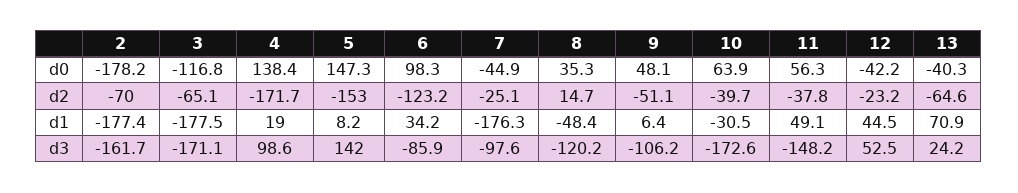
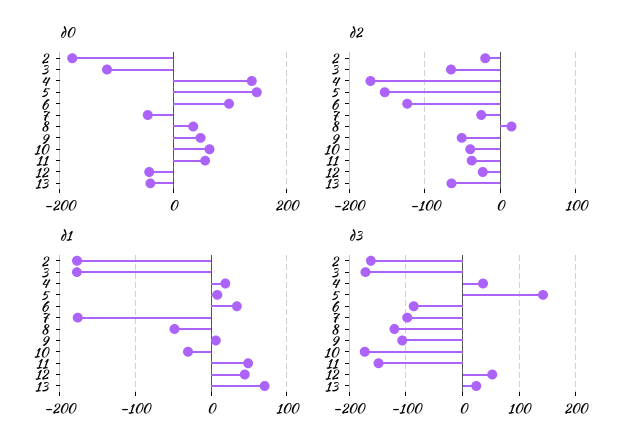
  {
    "d0": {
      "2": -178.2,
      "3": -116.8,
      "4": 138.4,
      "5": 147.3,
      "6": 98.3,
      "7": -44.9,
      "8": 35.3,
      "9": 48.1,
      "10": 63.9,
      "11": 56.3,
      "12": -42.2,
      "13": -40.3
    },
    "d2": {
-     "2": -70,
+     "2": -20,
      "3": -65.1,
      "4": -171.7,
      "5": -153,
      "6": -123.2,
      "7": -25.1,
      "8": 14.7,
      "9": -51.1,
      "10": -39.7,
      "11": -37.8,
      "12": -23.2,
      "13": -64.6
    },
    "d1": {
      "2": -177.4,
      "3": -177.5,
      "4": 19,
      "5": 8.2,
      "6": 34.2,
      "7": -176.3,
      "8": -48.4,
      "9": 6.4,
      "10": -30.5,
      "11": 49.1,
      "12": 44.5,
      "13": 70.9
    },
    "d3": {
      "2": -161.7,
      "3": -171.1,
-     "4": 98.6,
+     "4": 40,
      "5": 142,
      "6": -85.9,
      "7": -97.6,
      "8": -120.2,
      "9": -106.2,
      "10": -172.6,
      "11": -148.2,
      "12": 52.5,
      "13": 24.2
    }
  }

